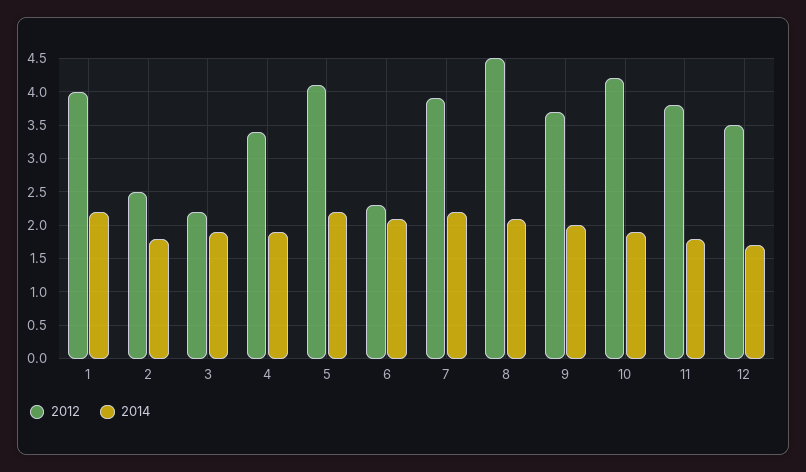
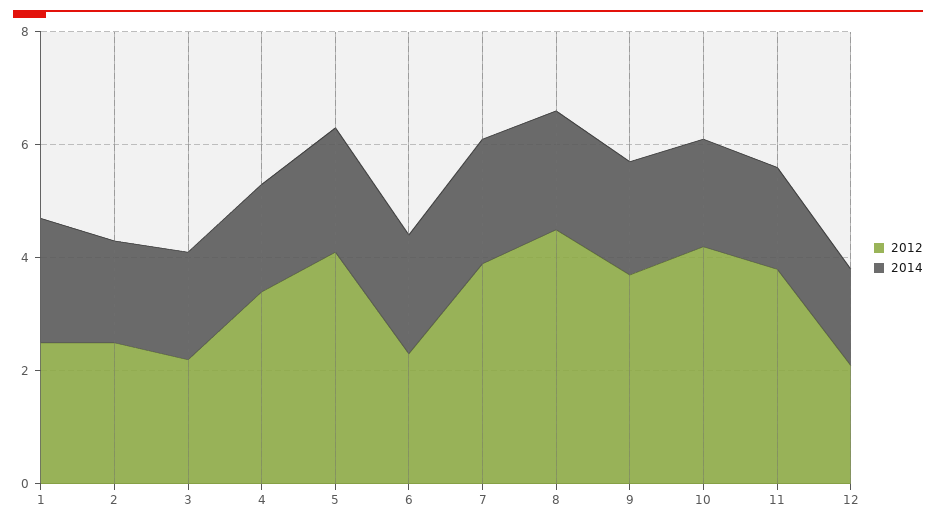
  {
    "2012": {
-     "1": 4,
+     "1": 2.5,
      "2": 2.5,
      "3": 2.2,
      "4": 3.4,
      "5": 4.1,
      "6": 2.3,
      "7": 3.9,
      "8": 4.5,
      "9": 3.7,
      "10": 4.2,
      "11": 3.8,
-     "12": 3.5
+     "12": 2
    },
    "2014": {
      "1": 2.2,
      "2": 1.8,
      "3": 1.9,
      "4": 1.9,
      "5": 2.2,
      "6": 2.1,
      "7": 2.2,
      "8": 2.1,
      "9": 2,
      "10": 1.9,
      "11": 1.8,
      "12": 1.7
    }
  }

